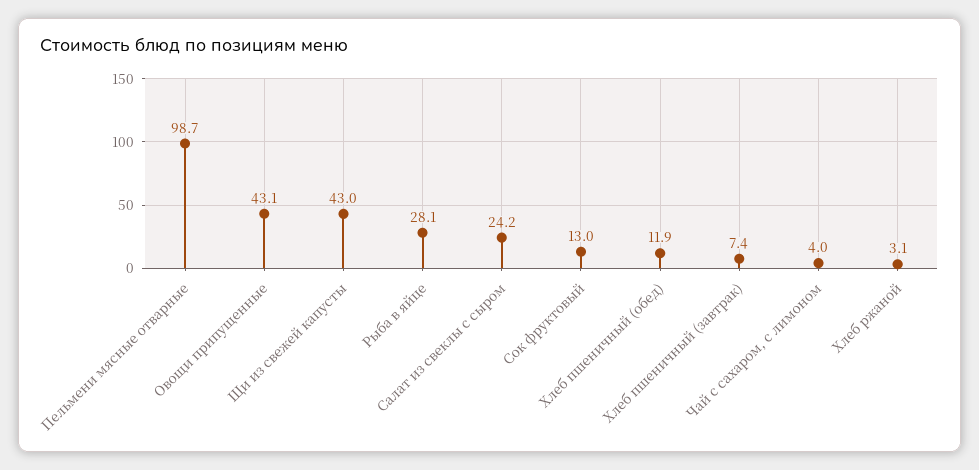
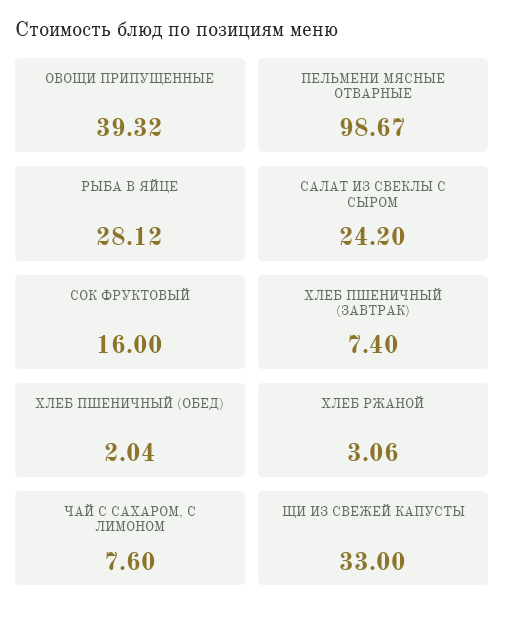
  {
    "Пельмени мясные отварные": 98.67,
-   "Овощи припущенные": 43.1,
+   "Овощи припущенные": 39.32,
-   "Щи из свежей капусты": 43,
+   "Щи из свежей капусты": 33,
    "Рыба в яйце": 28.12,
    "Салат из свеклы с сыром": 24.2,
-   "Сок фруктовый": 13,
+   "Сок фруктовый": 16,
-   "Хлеб пшеничный (обед)": 11.9,
+   "Хлеб пшеничный (обед)": 2.04,
    "Хлеб пшеничный (завтрак)": 7.4,
-   "Чай с сахаром, с лимоном": 4,
+   "Чай с сахаром, с лимоном": 7.6,
    "Хлеб ржаной": 3.06
  }

